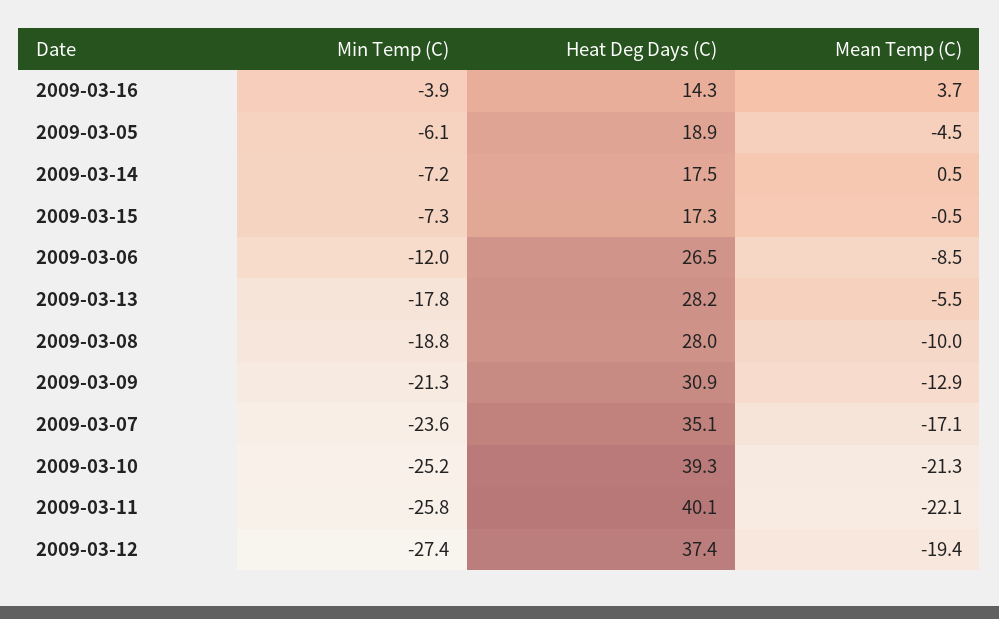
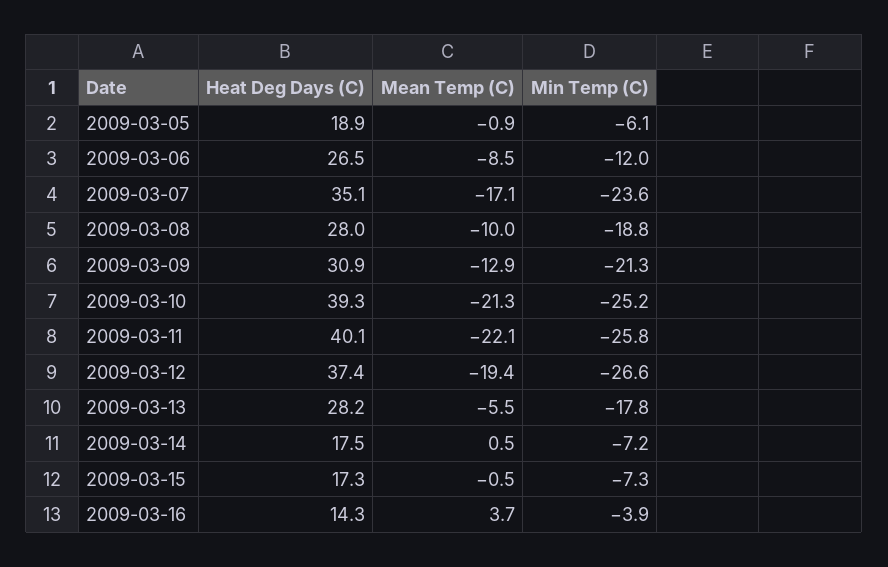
  {
    "Min Temp (C)": {
      "2009-03-16": -3.9,
      "2009-03-05": -6.1,
      "2009-03-14": -7.2,
      "2009-03-15": -7.3,
      "2009-03-06": -12,
      "2009-03-13": -17.8,
      "2009-03-08": -18.8,
      "2009-03-09": -21.3,
      "2009-03-07": -23.6,
      "2009-03-10": -25.2,
      "2009-03-11": -25.8,
-     "2009-03-12": -27.4
+     "2009-03-12": -26.6
    },
    "Heat Deg Days (C)": {
      "2009-03-16": 14.3,
      "2009-03-05": 18.9,
      "2009-03-14": 17.5,
      "2009-03-15": 17.3,
      "2009-03-06": 26.5,
      "2009-03-13": 28.2,
      "2009-03-08": 28,
      "2009-03-09": 30.9,
      "2009-03-07": 35.1,
      "2009-03-10": 39.3,
      "2009-03-11": 40.1,
      "2009-03-12": 37.4
    },
    "Mean Temp (C)": {
      "2009-03-16": 3.7,
-     "2009-03-05": -4.5,
+     "2009-03-05": -0.9,
      "2009-03-14": 0.5,
      "2009-03-15": -0.5,
      "2009-03-06": -8.5,
      "2009-03-13": -5.5,
      "2009-03-08": -10,
      "2009-03-09": -12.9,
      "2009-03-07": -17.1,
      "2009-03-10": -21.3,
      "2009-03-11": -22.1,
      "2009-03-12": -19.4
    }
  }

